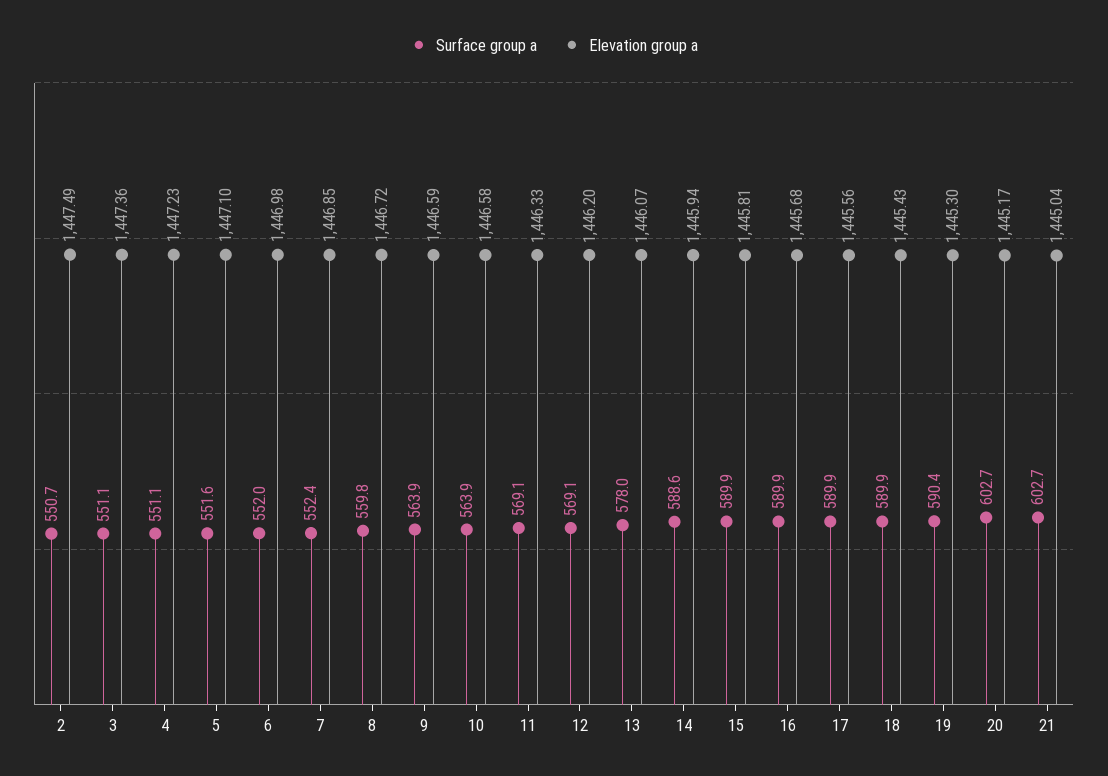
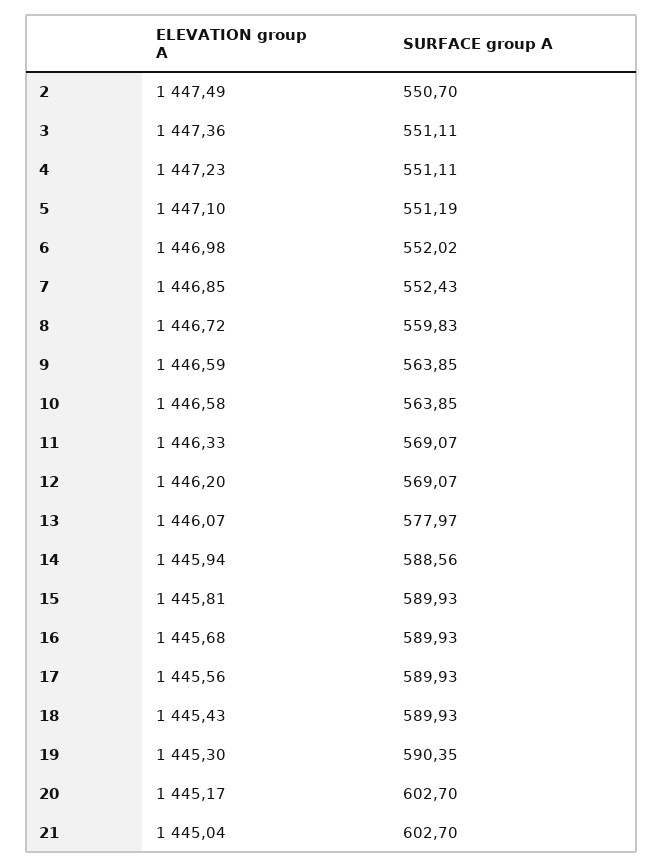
  {
    "Surface group a": {
      "2": 550.7,
      "3": 551.11,
      "4": 551.11,
-     "5": 551.6,
+     "5": 551.19,
      "6": 552.02,
      "7": 552.43,
      "8": 559.83,
      "9": 563.85,
      "10": 563.85,
      "11": 569.07,
      "12": 569.07,
      "13": 577.97,
      "14": 588.56,
      "15": 589.93,
      "16": 589.93,
      "17": 589.93,
      "18": 589.93,
      "19": 590.35,
      "20": 602.7,
      "21": 602.7
    },
    "Elevation group a": {
      "2": 1447.49,
      "3": 1447.36,
      "4": 1447.23,
      "5": 1447.1,
      "6": 1446.98,
      "7": 1446.85,
      "8": 1446.72,
      "9": 1446.59,
      "10": 1446.58,
      "11": 1446.33,
      "12": 1446.2,
      "13": 1446.07,
      "14": 1445.94,
      "15": 1445.81,
      "16": 1445.68,
      "17": 1445.56,
      "18": 1445.43,
      "19": 1445.3,
      "20": 1445.17,
      "21": 1445.04
    }
  }

